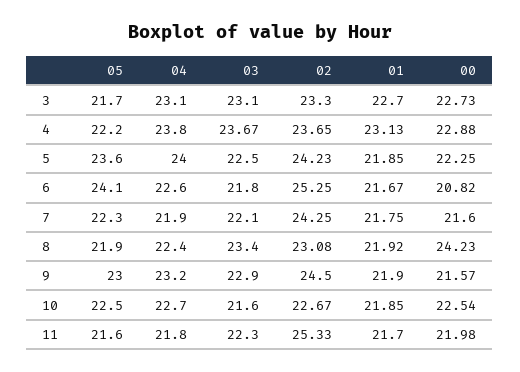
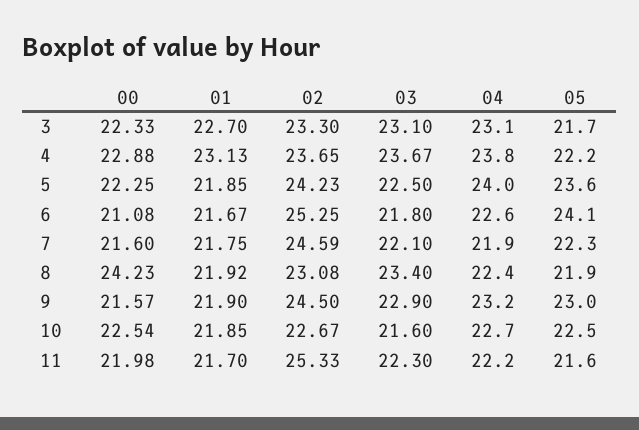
  {
    "05": {
      "3": 21.7,
      "4": 22.2,
      "5": 23.6,
      "6": 24.1,
      "7": 22.3,
      "8": 21.9,
      "9": 23,
      "10": 22.5,
      "11": 21.6
    },
    "04": {
      "3": 23.1,
      "4": 23.8,
      "5": 24,
      "6": 22.6,
      "7": 21.9,
      "8": 22.4,
      "9": 23.2,
      "10": 22.7,
-     "11": 21.8
+     "11": 22.2
    },
    "03": {
      "3": 23.1,
      "4": 23.67,
      "5": 22.5,
      "6": 21.8,
      "7": 22.1,
      "8": 23.4,
      "9": 22.9,
      "10": 21.6,
      "11": 22.3
    },
    "02": {
      "3": 23.3,
      "4": 23.65,
      "5": 24.23,
      "6": 25.25,
-     "7": 24.25,
+     "7": 24.59,
      "8": 23.08,
      "9": 24.5,
      "10": 22.67,
      "11": 25.33
    },
    "01": {
      "3": 22.7,
      "4": 23.13,
      "5": 21.85,
      "6": 21.67,
      "7": 21.75,
      "8": 21.92,
      "9": 21.9,
      "10": 21.85,
      "11": 21.7
    },
    "00": {
-     "3": 22.73,
+     "3": 22.33,
      "4": 22.88,
      "5": 22.25,
-     "6": 20.82,
+     "6": 21.08,
      "7": 21.6,
      "8": 24.23,
      "9": 21.57,
      "10": 22.54,
      "11": 21.98
    }
  }

